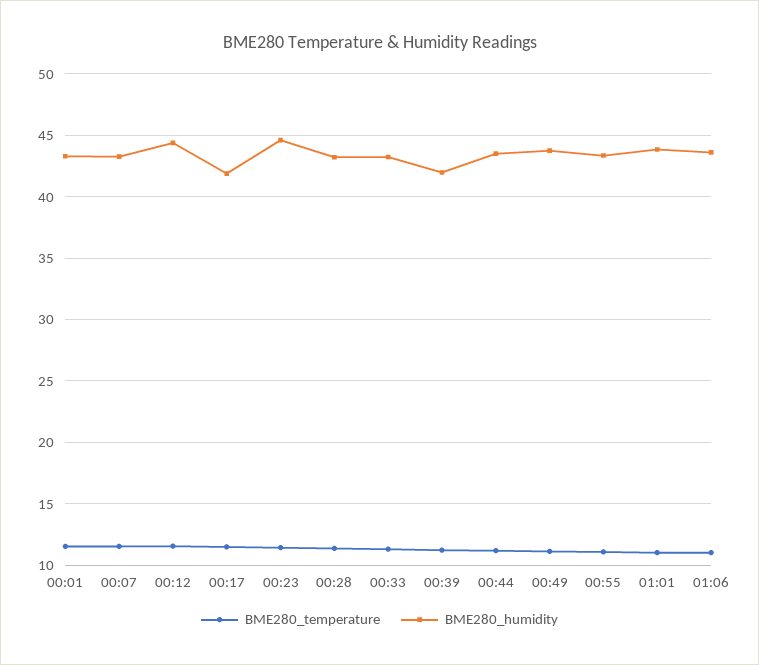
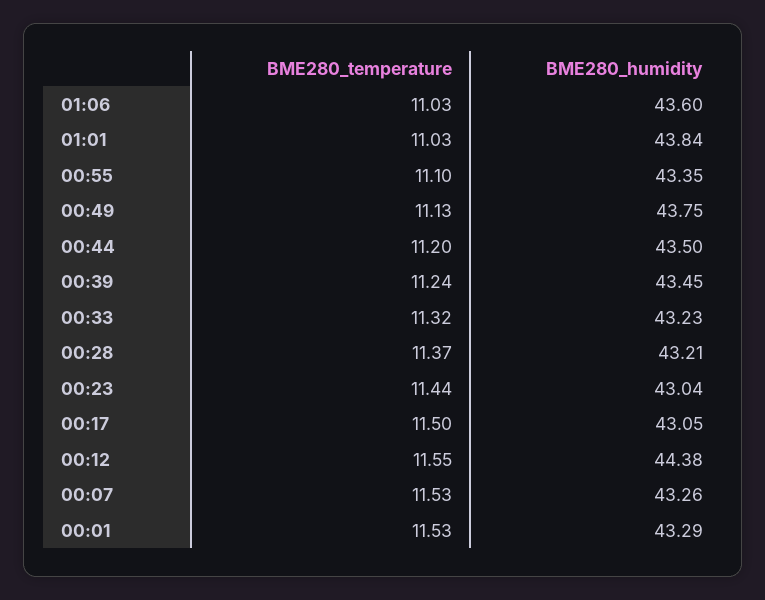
  {
    "BME280_temperature": {
      "00:01": 11.53,
      "00:07": 11.53,
      "00:12": 11.55,
      "00:17": 11.5,
      "00:23": 11.44,
      "00:28": 11.37,
      "00:33": 11.32,
      "00:39": 11.24,
      "00:44": 11.2,
      "00:49": 11.13,
      "00:55": 11.1,
      "01:01": 11.03,
      "01:06": 11.03
    },
    "BME280_humidity": {
      "00:01": 43.29,
      "00:07": 43.26,
      "00:12": 44.38,
-     "00:17": 42,
+     "00:17": 43.05,
-     "00:23": 44.5,
+     "00:23": 43.04,
      "00:28": 43.21,
      "00:33": 43.23,
-     "00:39": 42,
+     "00:39": 43.45,
      "00:44": 43.5,
      "00:49": 43.75,
      "00:55": 43.35,
      "01:01": 43.84,
      "01:06": 43.6
    }
  }

